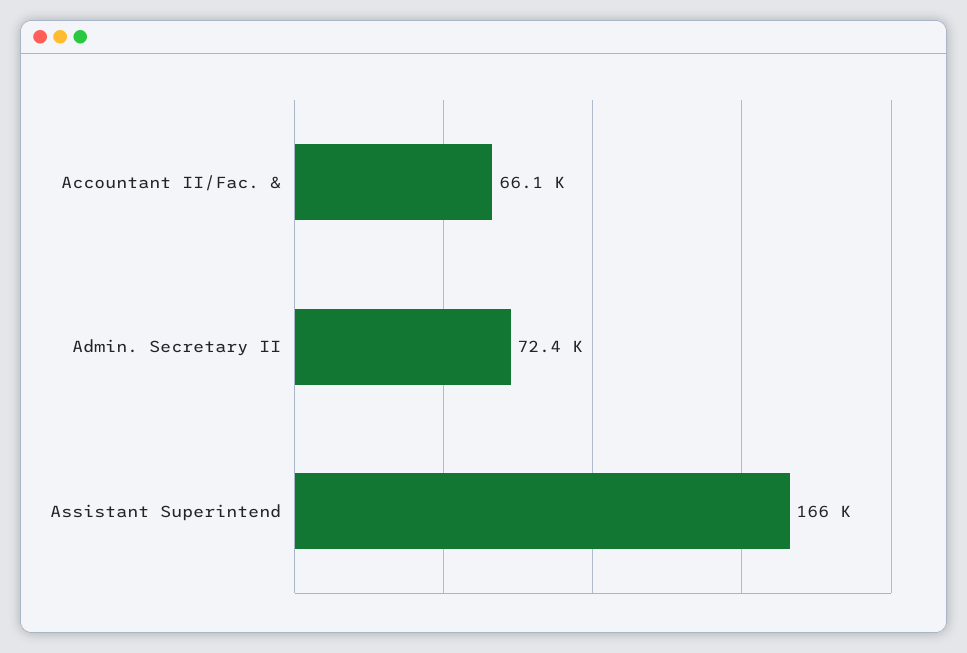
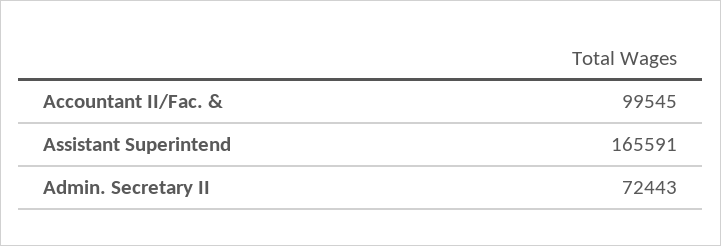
  {
-   "Accountant II/Fac. &": 66100,
+   "Accountant II/Fac. &": 99545,
    "Admin. Secretary II": 72443,
    "Assistant Superintend": 165591
  }

